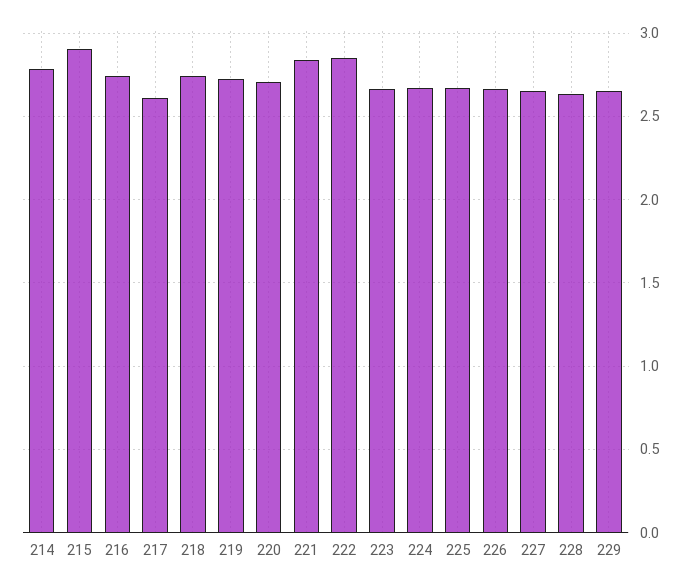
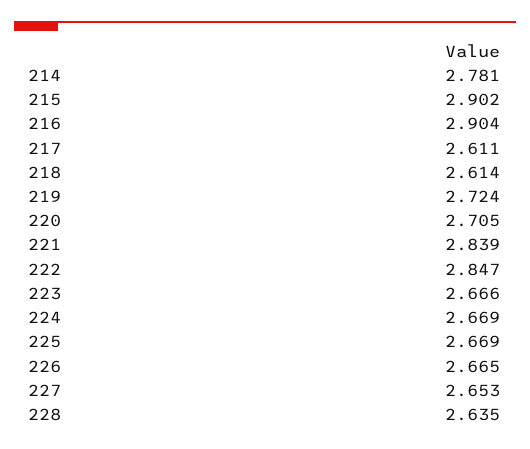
  {
    "214": 2.781,
    "215": 2.902,
-   "216": 2.75,
+   "216": 2.904,
    "217": 2.611,
-   "218": 2.75,
+   "218": 2.614,
    "219": 2.724,
    "220": 2.705,
    "221": 2.839,
    "222": 2.847,
    "223": 2.666,
    "224": 2.669,
    "225": 2.669,
    "226": 2.665,
    "227": 2.653,
-   "228": 2.635,
+   "228": 2.635
-   "229": 2.65
  }

